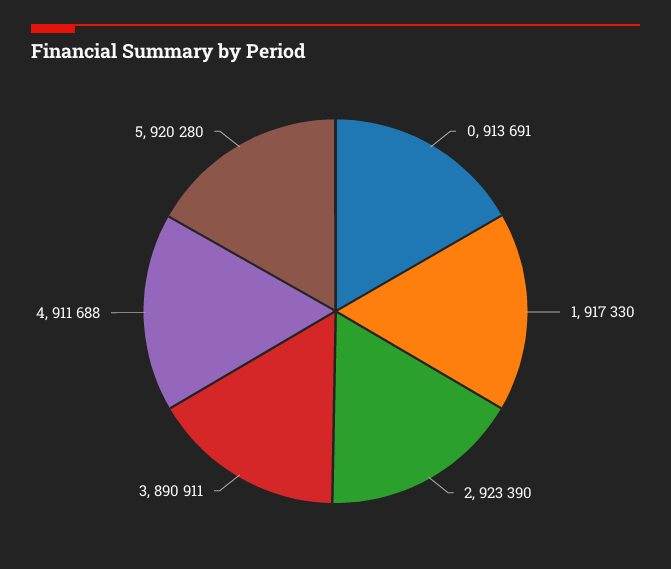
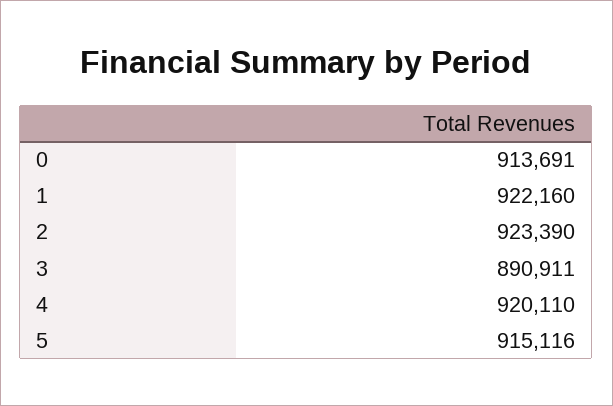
  {
    "0": 913691,
-   "1": 917330,
+   "1": 922160,
    "2": 923390,
    "3": 890911,
-   "4": 911688,
+   "4": 920110,
-   "5": 920280
+   "5": 915116
  }

